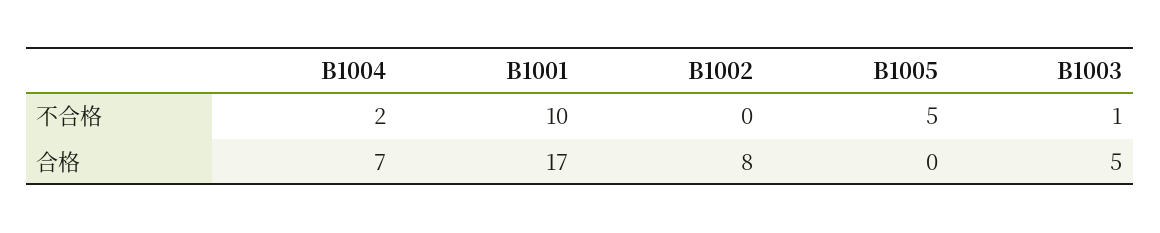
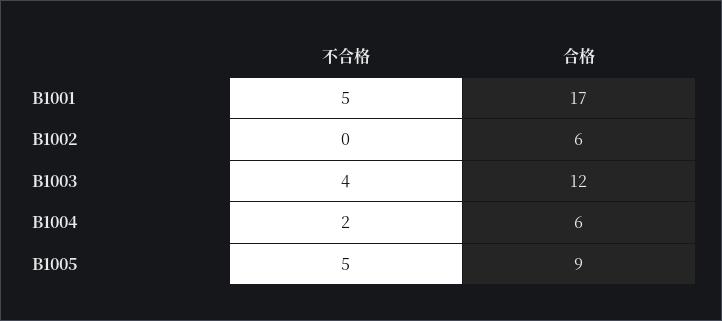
  {
    "B1004": {
      "不合格": 2,
-     "合格": 7
+     "合格": 6
    },
    "B1001": {
-     "不合格": 10,
+     "不合格": 5,
      "合格": 17
    },
    "B1002": {
      "不合格": 0,
-     "合格": 8
+     "合格": 6
    },
    "B1005": {
      "不合格": 5,
-     "合格": 0
+     "合格": 9
    },
    "B1003": {
-     "不合格": 1,
+     "不合格": 4,
-     "合格": 5
+     "合格": 12
    }
  }

